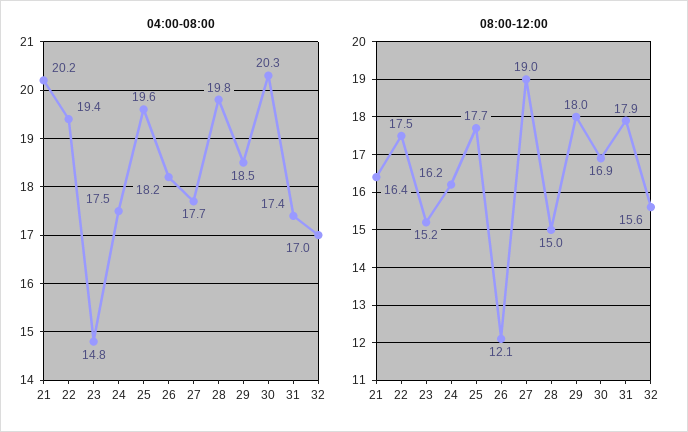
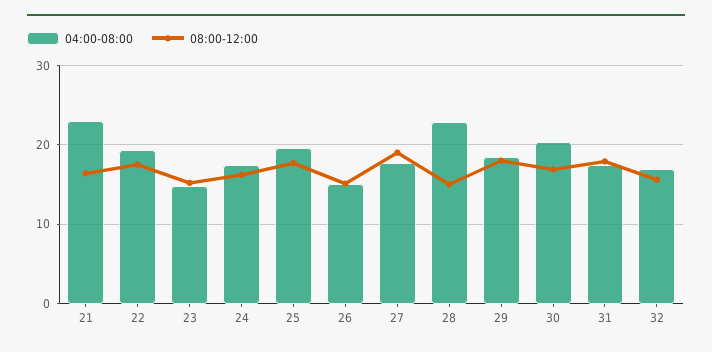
  {
    "04:00-08:00": {
-     "21": 20.2,
+     "21": 23,
      "22": 19.4,
      "23": 14.8,
      "24": 17.5,
      "25": 19.6,
-     "26": 18.2,
+     "26": 15,
      "27": 17.7,
-     "28": 19.8,
+     "28": 23,
      "29": 18.5,
      "30": 20.3,
      "31": 17.4,
      "32": 17
    },
    "08:00-12:00": {
      "21": 16.4,
      "22": 17.5,
      "23": 15.2,
      "24": 16.2,
      "25": 17.7,
-     "26": 12.1,
+     "26": 15,
      "27": 19,
      "28": 15,
      "29": 18,
      "30": 16.9,
      "31": 17.9,
      "32": 15.6
    }
  }

